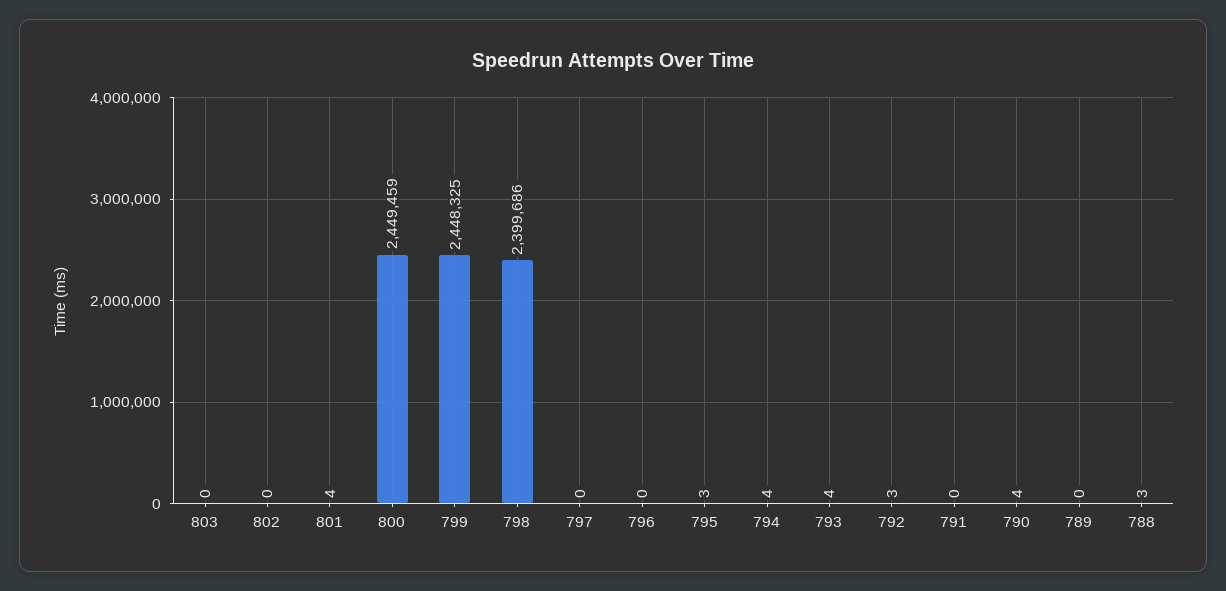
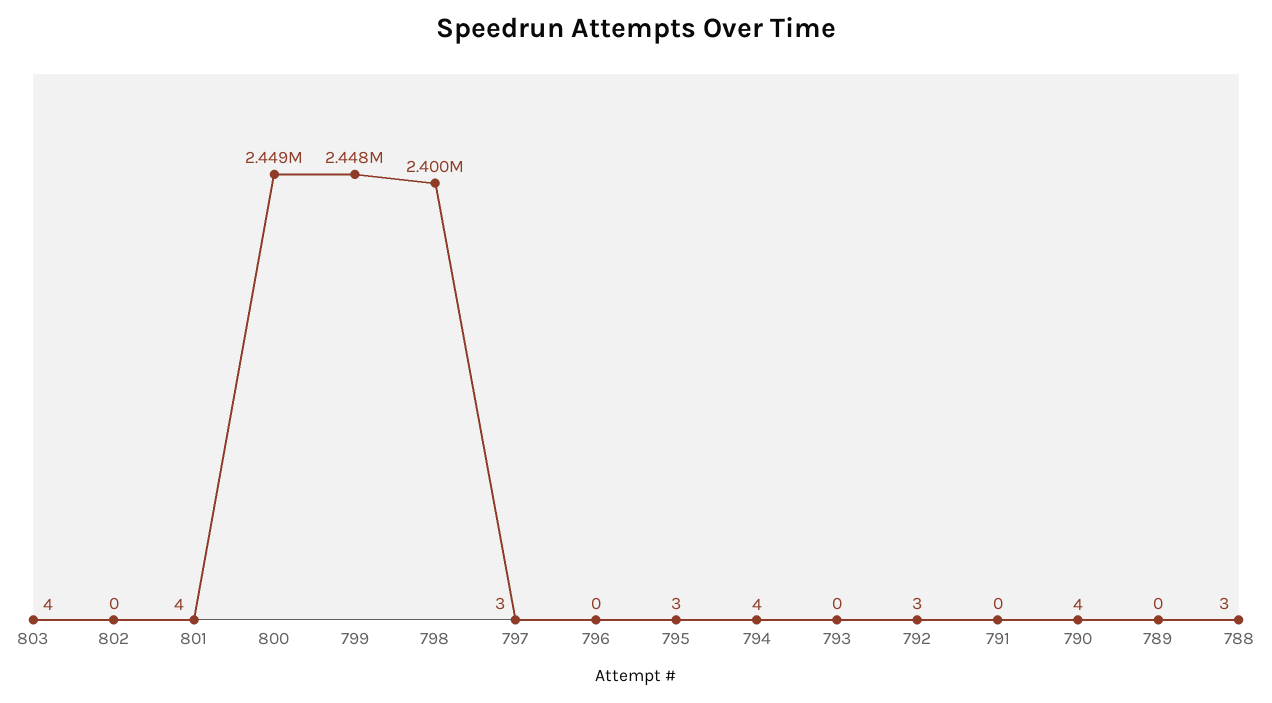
  {
-   "803": 0,
+   "803": 4,
    "802": 0,
    "801": 4,
    "800": 2449459,
    "799": 2448325,
    "798": 2399686,
-   "797": 0,
+   "797": 3,
    "796": 0,
    "795": 3,
    "794": 4,
-   "793": 4,
+   "793": 0,
    "792": 3,
    "791": 0,
    "790": 4,
    "789": 0,
    "788": 3
  }

